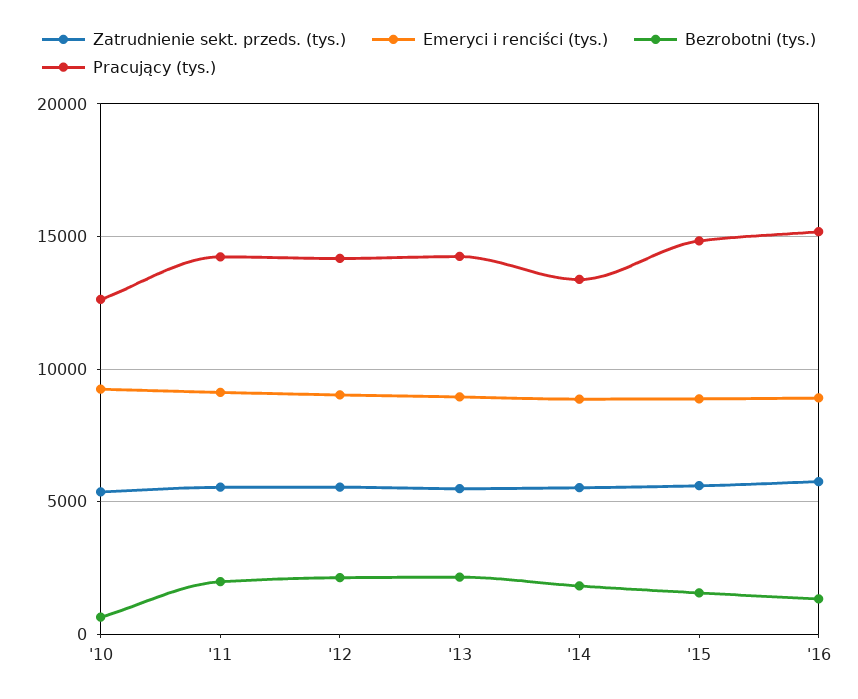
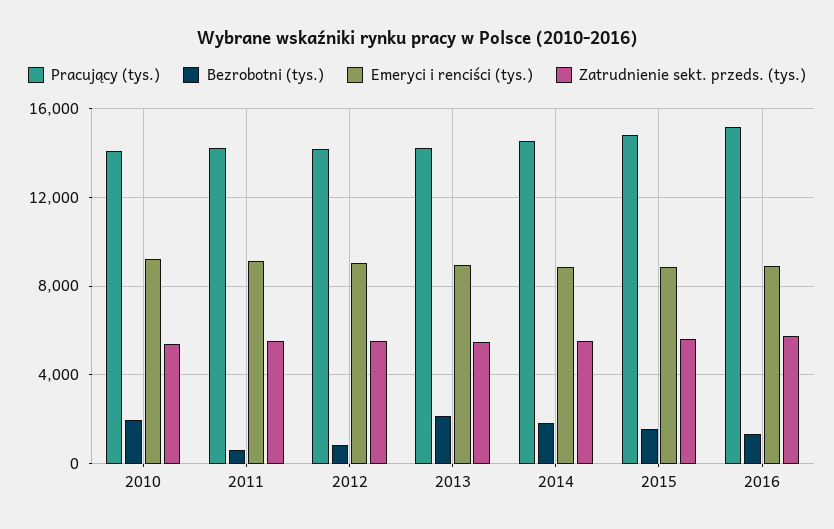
  {
    "Zatrudnienie sekt. przeds. (tys.)": {
      "'10": 5500,
      "'11": 5500,
      "'12": 5500,
      "'13": 5500,
      "'14": 5500,
      "'15": 5500,
      "'16": 6000
    },
    "Emeryci i renciści (tys.)": {
      "'10": 9000,
      "'11": 9000,
      "'12": 9000,
      "'13": 9000,
      "'14": 9000,
      "'15": 9000,
      "'16": 9000
    },
    "Bezrobotni (tys.)": {
-     "'10": 500,
+     "'10": 2000,
-     "'11": 2000,
+     "'11": 500,
-     "'12": 2000,
+     "'12": 1000,
      "'13": 2000,
      "'14": 2000,
      "'15": 1500,
      "'16": 1500
    },
    "Pracujący (tys.)": {
-     "'10": 12500,
+     "'10": 14000,
      "'11": 14000,
      "'12": 14000,
      "'13": 14000,
-     "'14": 13500,
+     "'14": 14500,
      "'15": 15000,
      "'16": 15000
    }
  }

